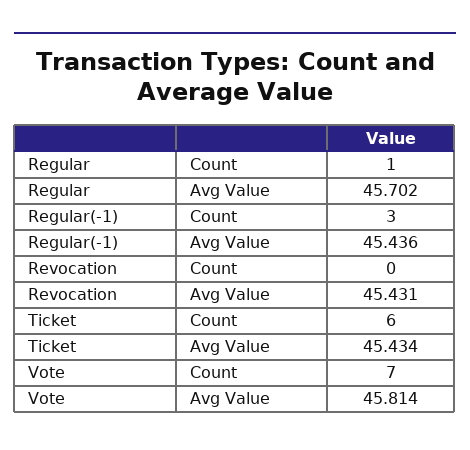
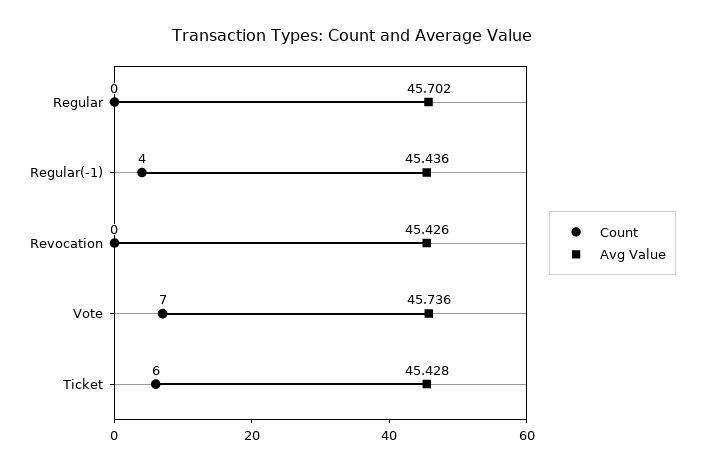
  {
    "Count": {
-     "Regular": 1,
+     "Regular": 0,
-     "Regular(-1)": 3,
+     "Regular(-1)": 4,
      "Revocation": 0,
      "Ticket": 6,
      "Vote": 7
    },
    "Avg Value": {
      "Regular": 45.702,
      "Regular(-1)": 45.436,
-     "Revocation": 45.431,
+     "Revocation": 45.426,
-     "Ticket": 45.434,
+     "Ticket": 45.428,
-     "Vote": 45.814
+     "Vote": 45.736
    }
  }

